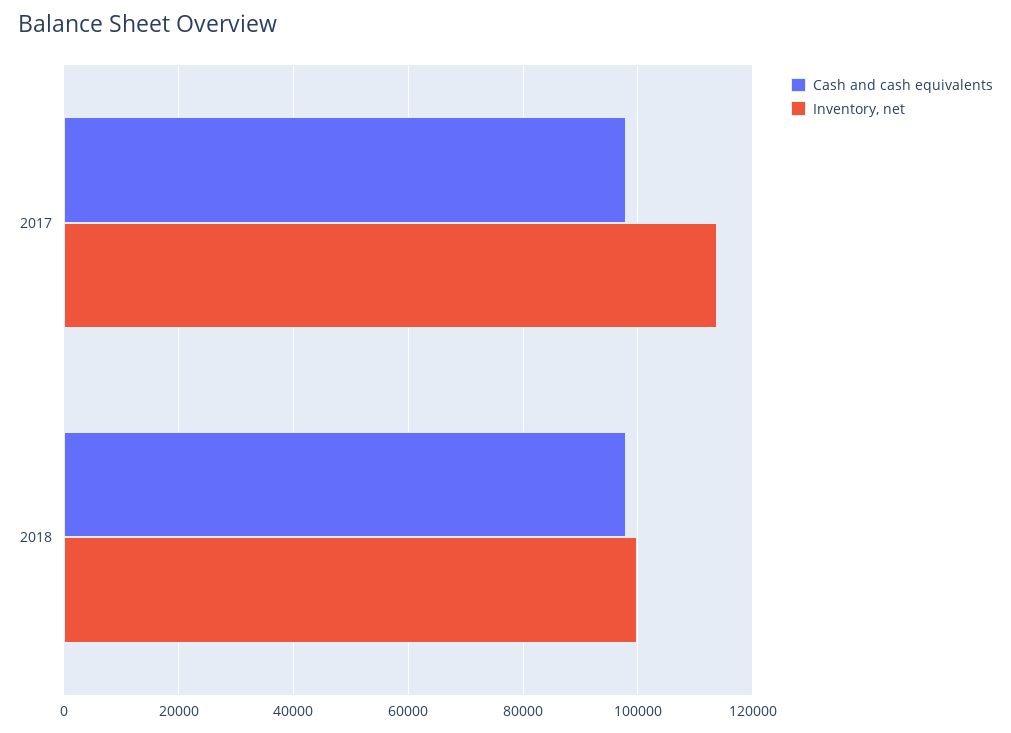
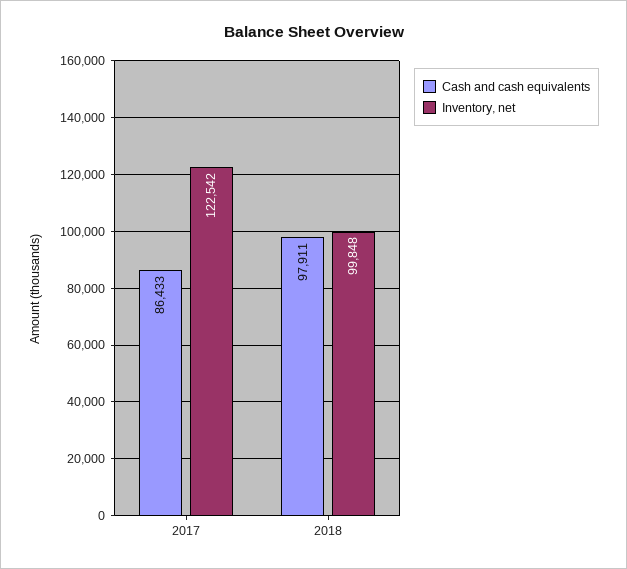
  {
    "Cash and cash equivalents": {
-     "2017": 98000,
+     "2017": 86433,
      "2018": 97911
    },
    "Inventory, net": {
-     "2017": 114000,
+     "2017": 122542,
      "2018": 99848
    }
  }

